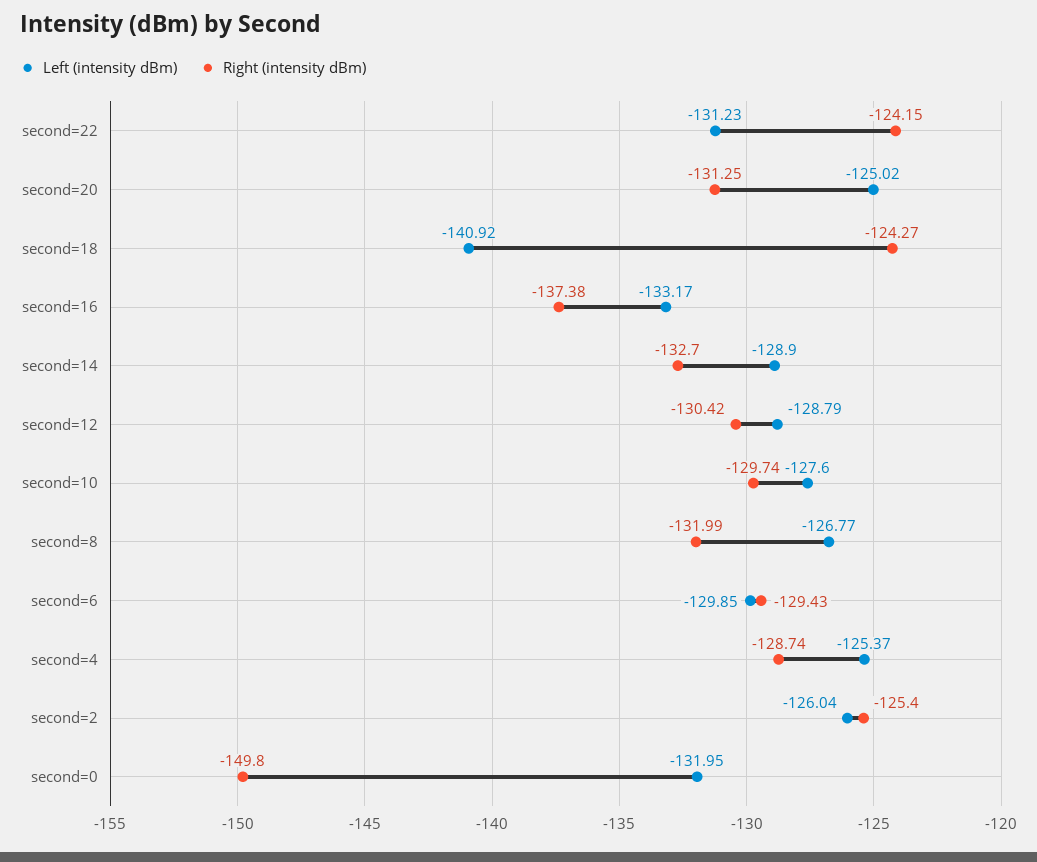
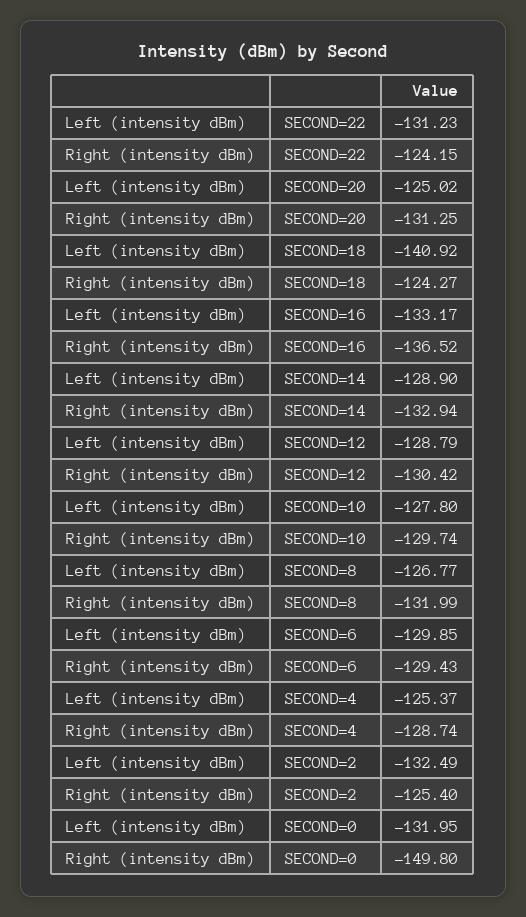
  {
    "Left (intensity dBm)": {
      "second=22": -131.23,
      "second=20": -125.02,
      "second=18": -140.92,
      "second=16": -133.17,
      "second=14": -128.9,
      "second=12": -128.79,
-     "second=10": -127.6,
+     "second=10": -127.8,
      "second=8": -126.77,
      "second=6": -129.85,
      "second=4": -125.37,
-     "second=2": -126.04,
+     "second=2": -132.49,
      "second=0": -131.95
    },
    "Right (intensity dBm)": {
      "second=22": -124.15,
      "second=20": -131.25,
      "second=18": -124.27,
-     "second=16": -137.38,
+     "second=16": -136.52,
-     "second=14": -132.7,
+     "second=14": -132.94,
      "second=12": -130.42,
      "second=10": -129.74,
      "second=8": -131.99,
      "second=6": -129.43,
      "second=4": -128.74,
      "second=2": -125.4,
      "second=0": -149.8
    }
  }

